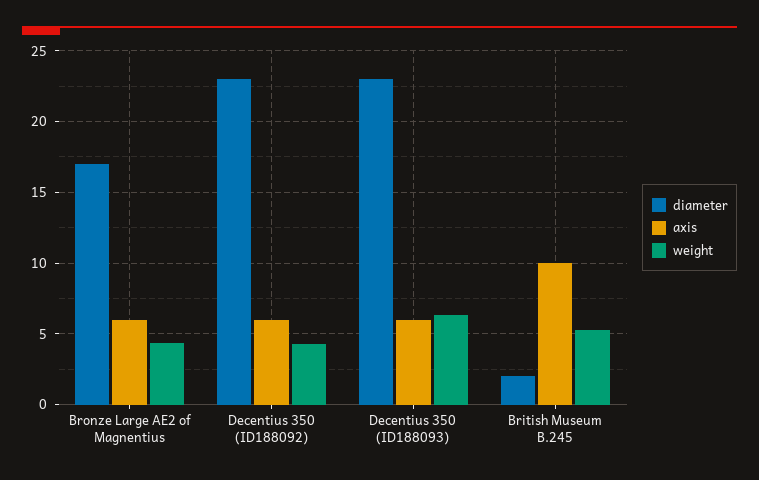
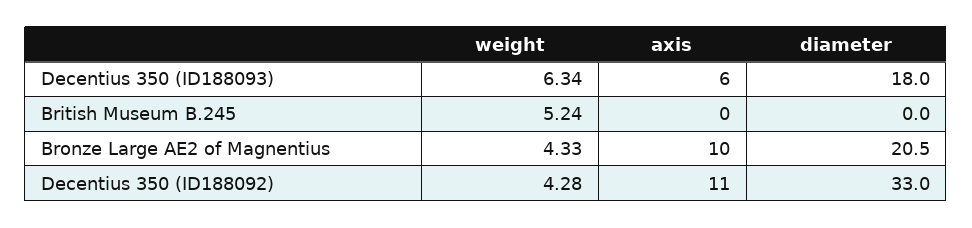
  {
    "diameter": {
-     "Bronze Large AE2 of Magnentius": 17,
+     "Bronze Large AE2 of Magnentius": 20.5,
-     "Decentius 350 (ID188092)": 23,
+     "Decentius 350 (ID188092)": 33,
-     "Decentius 350 (ID188093)": 23,
+     "Decentius 350 (ID188093)": 18,
-     "British Museum B.245": 2
+     "British Museum B.245": 0
    },
    "axis": {
-     "Bronze Large AE2 of Magnentius": 6,
+     "Bronze Large AE2 of Magnentius": 10,
-     "Decentius 350 (ID188092)": 6,
+     "Decentius 350 (ID188092)": 11,
      "Decentius 350 (ID188093)": 6,
-     "British Museum B.245": 10
+     "British Museum B.245": 0
    },
    "weight": {
      "Bronze Large AE2 of Magnentius": 4.33,
      "Decentius 350 (ID188092)": 4.28,
      "Decentius 350 (ID188093)": 6.34,
      "British Museum B.245": 5.24
    }
  }

